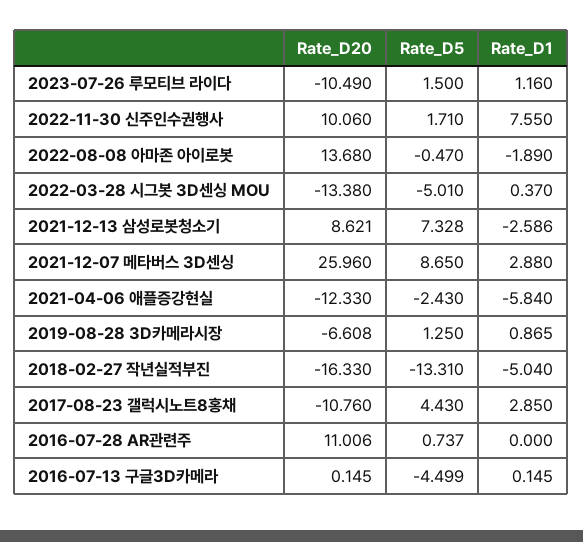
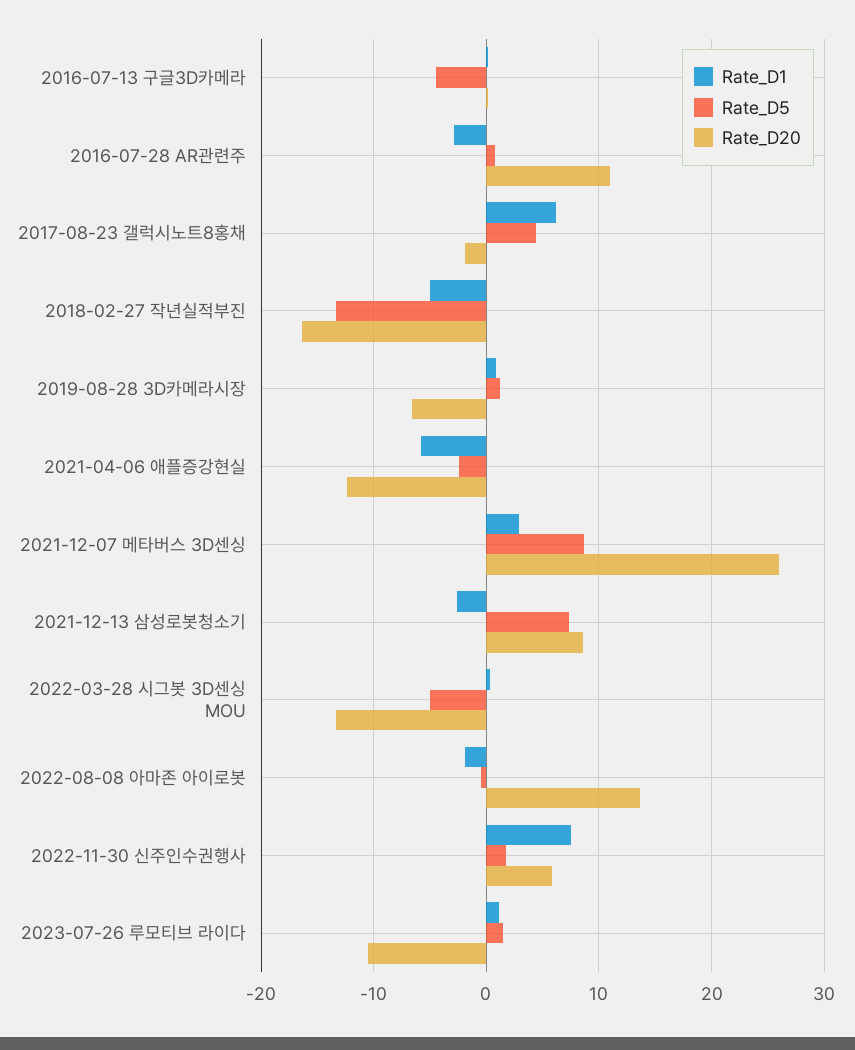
  {
    "Rate_D20": {
      "2023-07-26 루모티브 라이다": -10.49,
-     "2022-11-30 신주인수권행사": 10.06,
+     "2022-11-30 신주인수권행사": 6,
      "2022-08-08 아마존 아이로봇": 13.68,
      "2022-03-28 시그봇 3D센싱 MOU": -13.38,
      "2021-12-13 삼성로봇청소기": 8.621,
      "2021-12-07 메타버스 3D센싱": 25.96,
      "2021-04-06 애플증강현실": -12.33,
      "2019-08-28 3D카메라시장": -6.608,
      "2018-02-27 작년실적부진": -16.33,
-     "2017-08-23 갤럭시노트8홍채": -10.76,
+     "2017-08-23 갤럭시노트8홍채": -2,
      "2016-07-28 AR관련주": 11.006,
      "2016-07-13 구글3D카메라": 0.145
    },
    "Rate_D5": {
      "2023-07-26 루모티브 라이다": 1.5,
      "2022-11-30 신주인수권행사": 1.71,
      "2022-08-08 아마존 아이로봇": -0.47,
      "2022-03-28 시그봇 3D센싱 MOU": -5.01,
      "2021-12-13 삼성로봇청소기": 7.328,
      "2021-12-07 메타버스 3D센싱": 8.65,
      "2021-04-06 애플증강현실": -2.43,
      "2019-08-28 3D카메라시장": 1.25,
      "2018-02-27 작년실적부진": -13.31,
      "2017-08-23 갤럭시노트8홍채": 4.43,
      "2016-07-28 AR관련주": 0.737,
      "2016-07-13 구글3D카메라": -4.499
    },
    "Rate_D1": {
      "2023-07-26 루모티브 라이다": 1.16,
      "2022-11-30 신주인수권행사": 7.55,
      "2022-08-08 아마존 아이로봇": -1.89,
      "2022-03-28 시그봇 3D센싱 MOU": 0.37,
      "2021-12-13 삼성로봇청소기": -2.586,
      "2021-12-07 메타버스 3D센싱": 2.88,
      "2021-04-06 애플증강현실": -5.84,
      "2019-08-28 3D카메라시장": 0.865,
      "2018-02-27 작년실적부진": -5.04,
-     "2017-08-23 갤럭시노트8홍채": 2.85,
+     "2017-08-23 갤럭시노트8홍채": 6,
-     "2016-07-28 AR관련주": 0,
+     "2016-07-28 AR관련주": -3,
      "2016-07-13 구글3D카메라": 0.145
    }
  }

